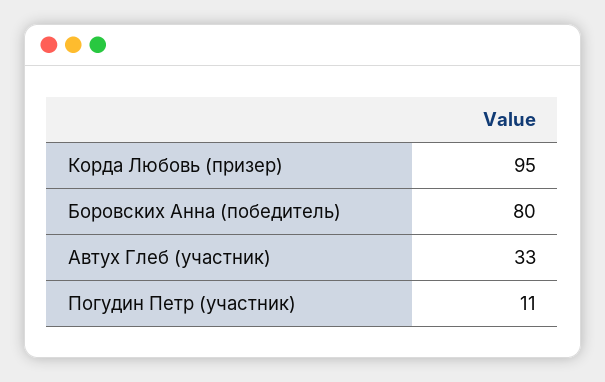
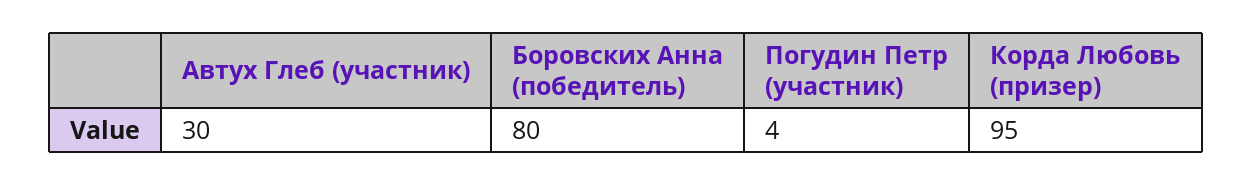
  {
    "Корда Любовь (призер)": 95,
    "Боровских Анна (победитель)": 80,
-   "Автух Глеб (участник)": 33,
+   "Автух Глеб (участник)": 30,
-   "Погудин Петр (участник)": 11
+   "Погудин Петр (участник)": 4
  }

